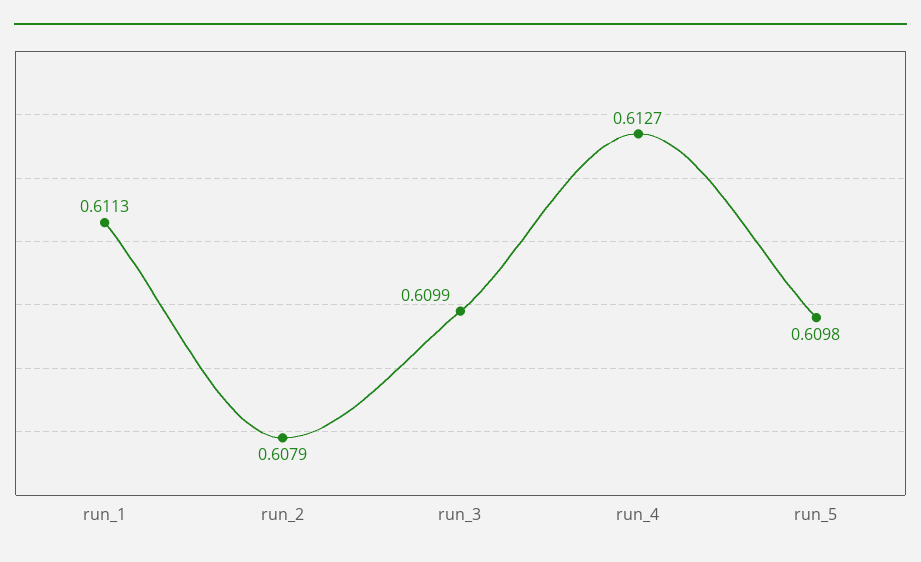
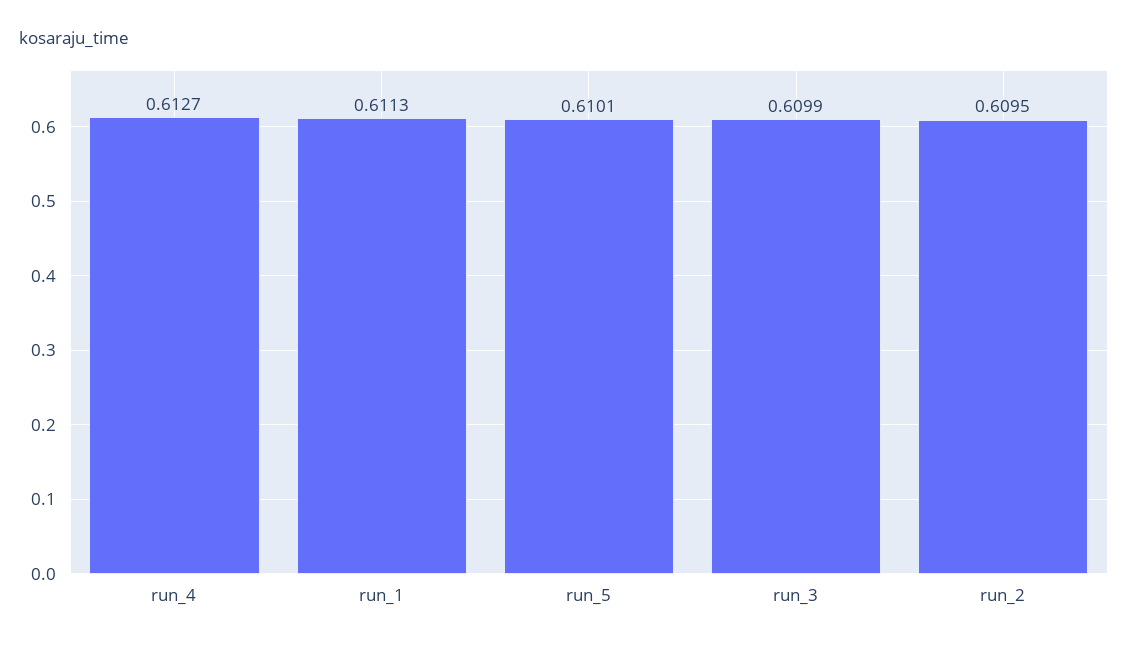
  {
    "run_1": 0.6113,
-   "run_2": 0.6079,
+   "run_2": 0.6095,
    "run_3": 0.6099,
    "run_4": 0.6127,
-   "run_5": 0.6098
+   "run_5": 0.6101
  }

